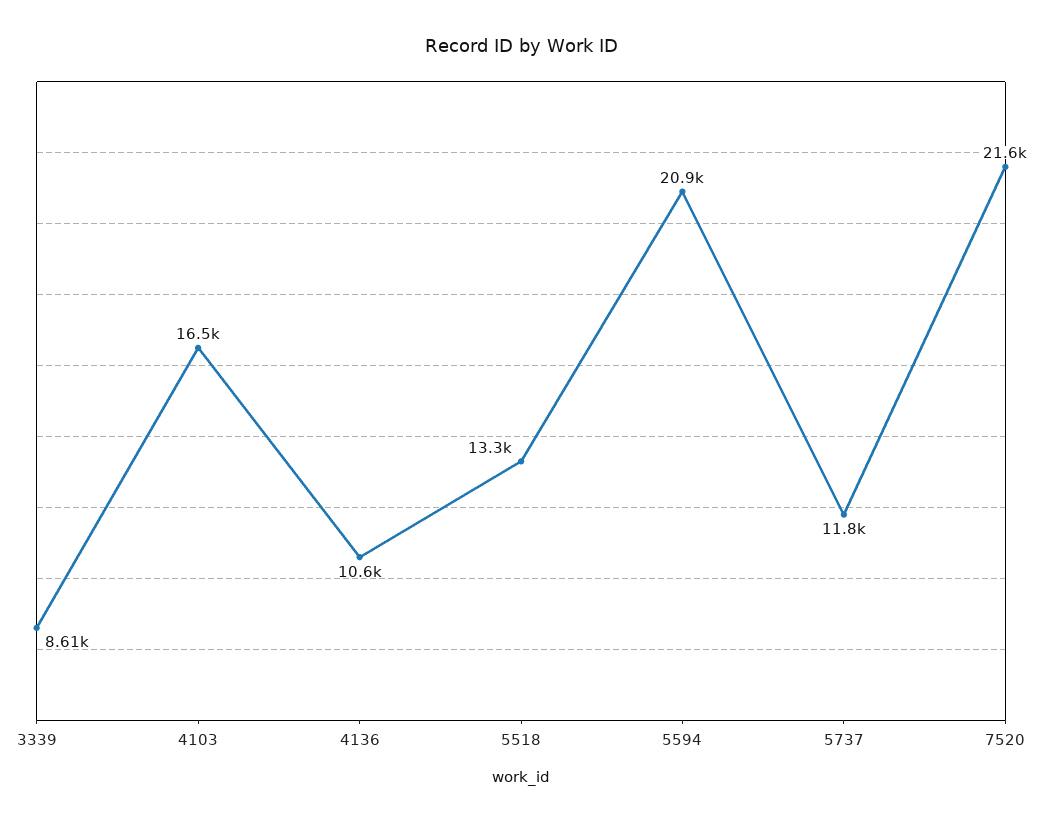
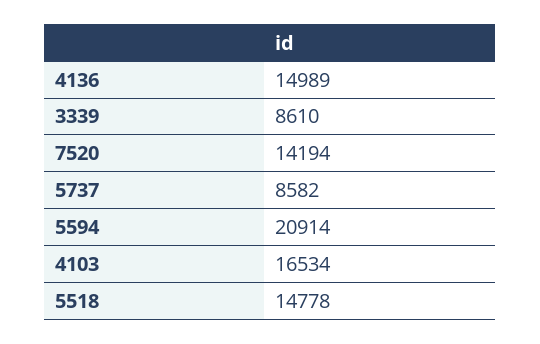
  {
    "3339": 8610,
    "4103": 16534,
-   "4136": 10600,
+   "4136": 14989,
-   "5518": 13300,
+   "5518": 14778,
    "5594": 20914,
-   "5737": 11800,
+   "5737": 8582,
-   "7520": 21600
+   "7520": 14194
  }

